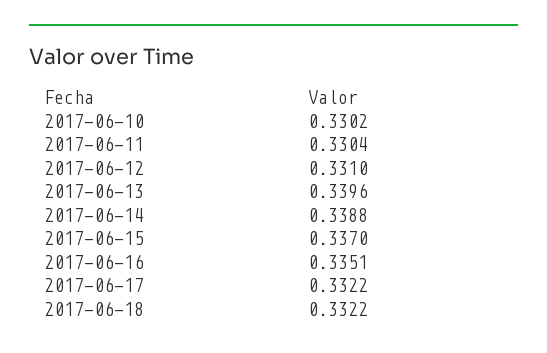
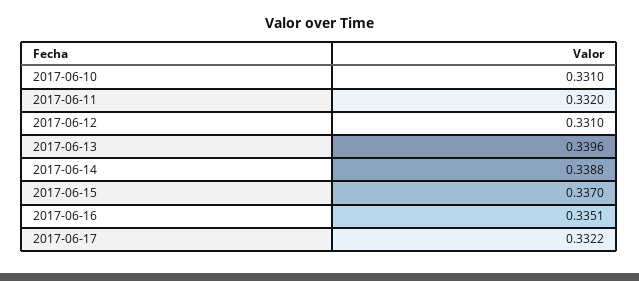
  {
-   "2017-06-10": 0.3302,
+   "2017-06-10": 0.331,
-   "2017-06-11": 0.3304,
+   "2017-06-11": 0.332,
    "2017-06-12": 0.331,
    "2017-06-13": 0.3396,
    "2017-06-14": 0.3388,
    "2017-06-15": 0.337,
    "2017-06-16": 0.3351,
-   "2017-06-17": 0.3322,
+   "2017-06-17": 0.3322
-   "2017-06-18": 0.3322
  }

